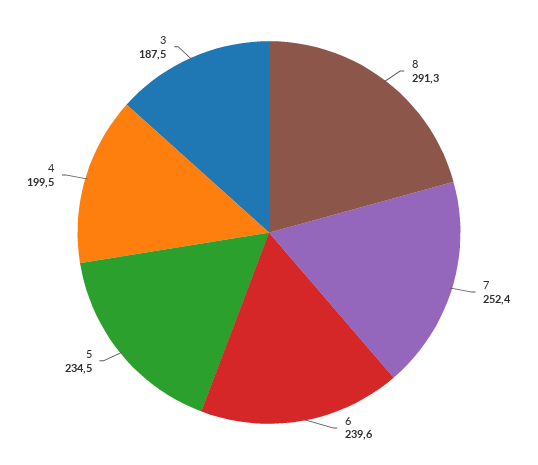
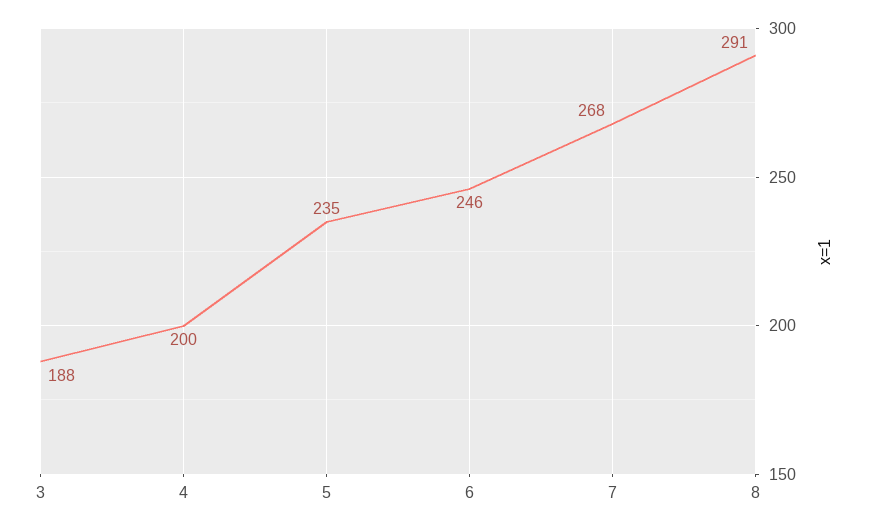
  {
    "8": 291.3,
-   "7": 252.4,
+   "7": 268,
-   "6": 239.6,
+   "6": 246,
    "5": 234.5,
    "4": 199.5,
    "3": 187.5
  }

